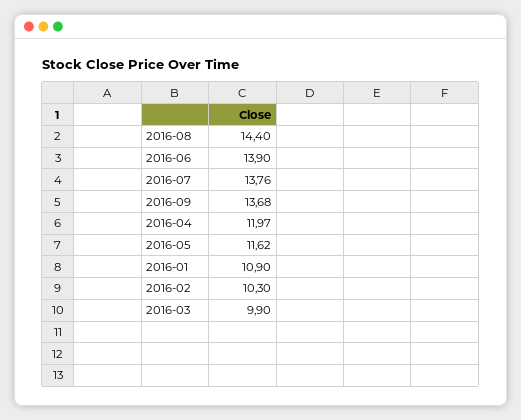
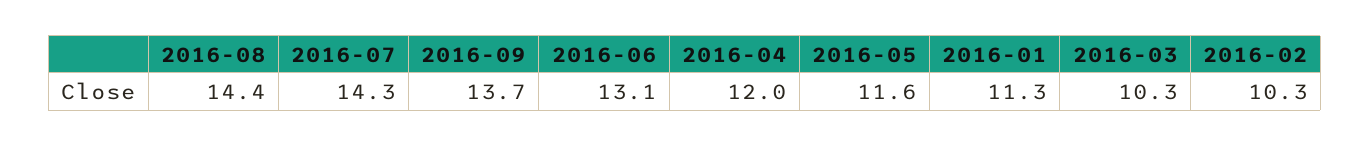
  {
    "2016-08": 14.4,
-   "2016-06": 13.9,
+   "2016-06": 13.1,
-   "2016-07": 13.76,
+   "2016-07": 14.3,
    "2016-09": 13.68,
    "2016-04": 11.97,
    "2016-05": 11.62,
-   "2016-01": 10.9,
+   "2016-01": 11.3,
    "2016-02": 10.3,
-   "2016-03": 9.9
+   "2016-03": 10.3
  }

